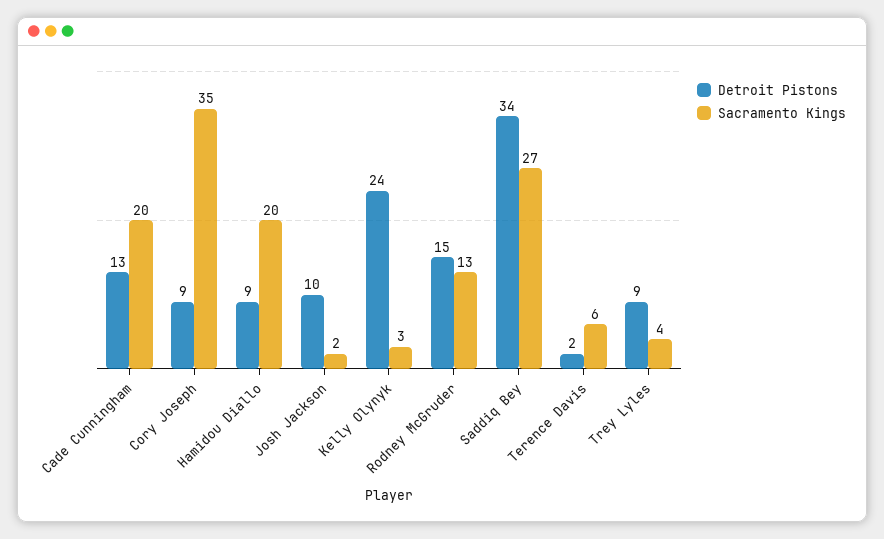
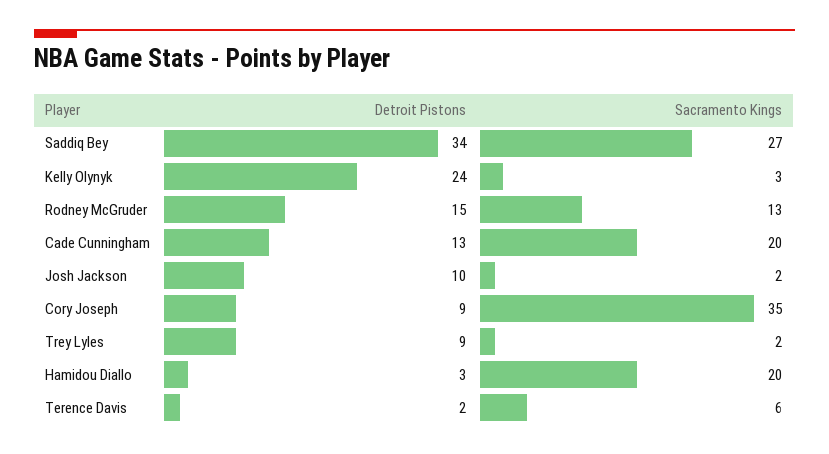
  {
    "Detroit Pistons": {
      "Cade Cunningham": 13,
      "Cory Joseph": 9,
-     "Hamidou Diallo": 9,
+     "Hamidou Diallo": 3,
      "Josh Jackson": 10,
      "Kelly Olynyk": 24,
      "Rodney McGruder": 15,
      "Saddiq Bey": 34,
      "Terence Davis": 2,
      "Trey Lyles": 9
    },
    "Sacramento Kings": {
      "Cade Cunningham": 20,
      "Cory Joseph": 35,
      "Hamidou Diallo": 20,
      "Josh Jackson": 2,
      "Kelly Olynyk": 3,
      "Rodney McGruder": 13,
      "Saddiq Bey": 27,
      "Terence Davis": 6,
-     "Trey Lyles": 4
+     "Trey Lyles": 2
    }
  }

